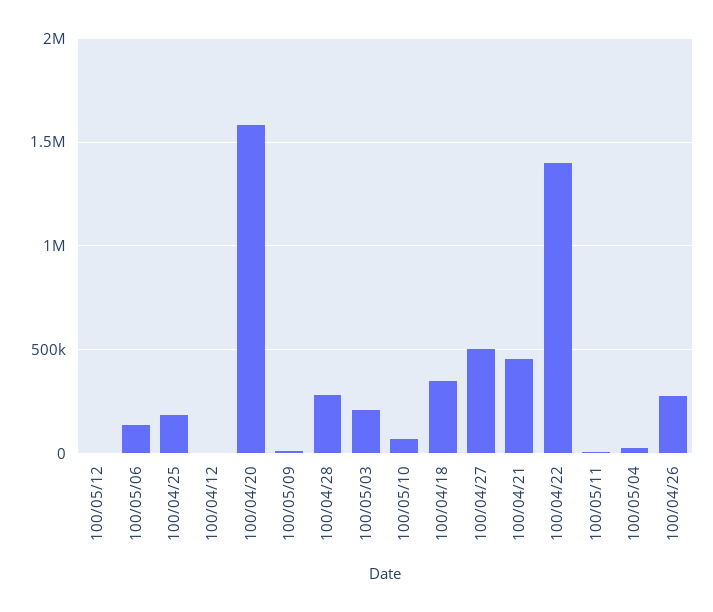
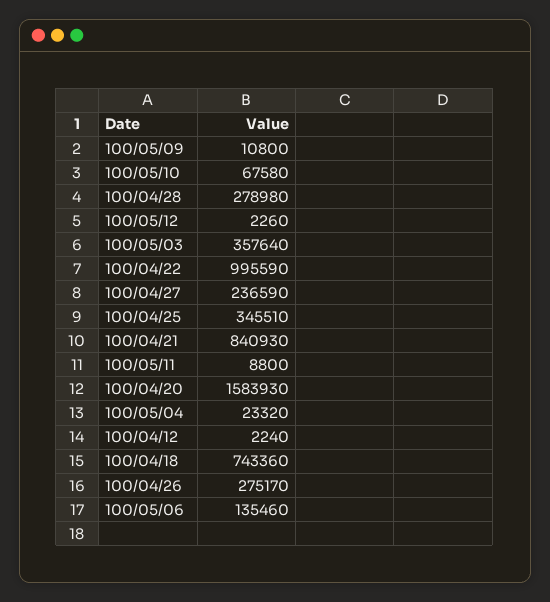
  {
    "100/05/12": 2260,
    "100/05/06": 135460,
-   "100/04/25": 200000,
+   "100/04/25": 345510,
    "100/04/12": 2240,
    "100/04/20": 1583930,
    "100/05/09": 10800,
    "100/04/28": 278980,
-   "100/05/03": 200000,
+   "100/05/03": 357640,
    "100/05/10": 67580,
-   "100/04/18": 350000,
+   "100/04/18": 743360,
-   "100/04/27": 500000,
+   "100/04/27": 236590,
-   "100/04/21": 450000,
+   "100/04/21": 840930,
-   "100/04/22": 1400000,
+   "100/04/22": 995590,
    "100/05/11": 8800,
    "100/05/04": 23320,
    "100/04/26": 275170
  }

